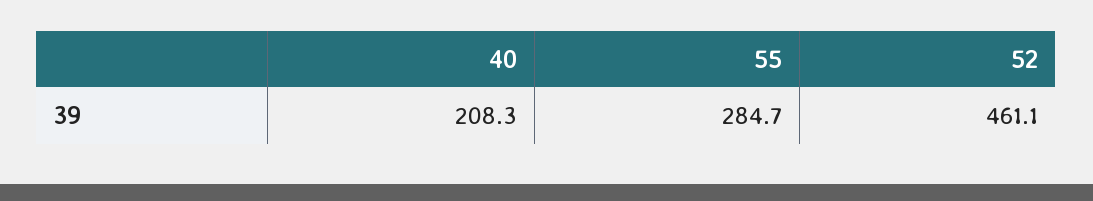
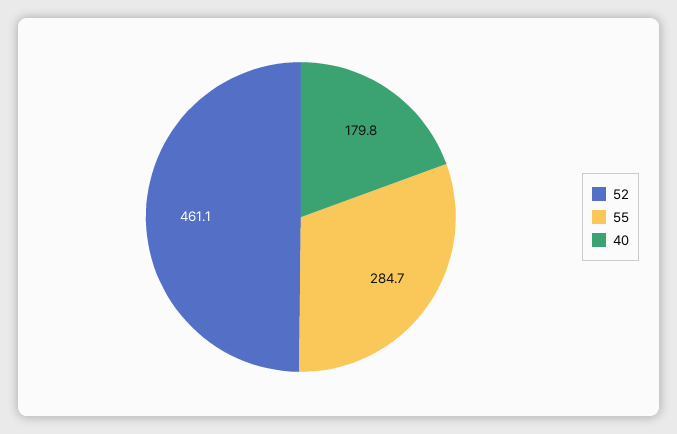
  {
-   "40": 208.3,
+   "40": 179.8,
    "55": 284.7,
    "52": 461.1
  }

